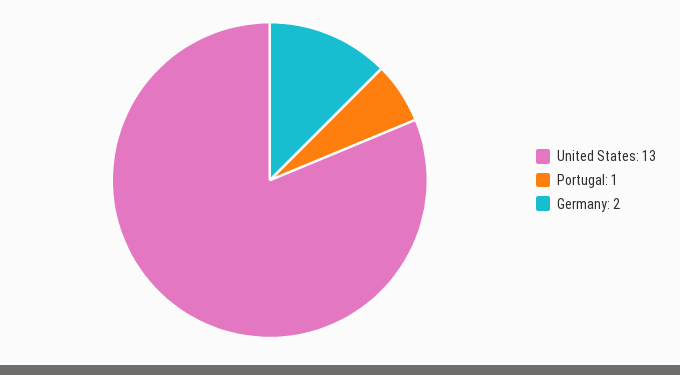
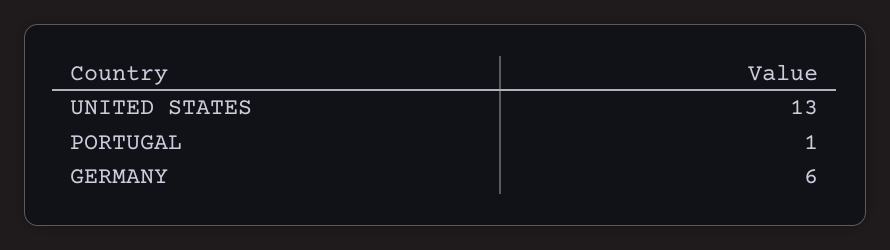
  {
    "United States": 13,
    "Portugal": 1,
-   "Germany": 2
+   "Germany": 6
  }

